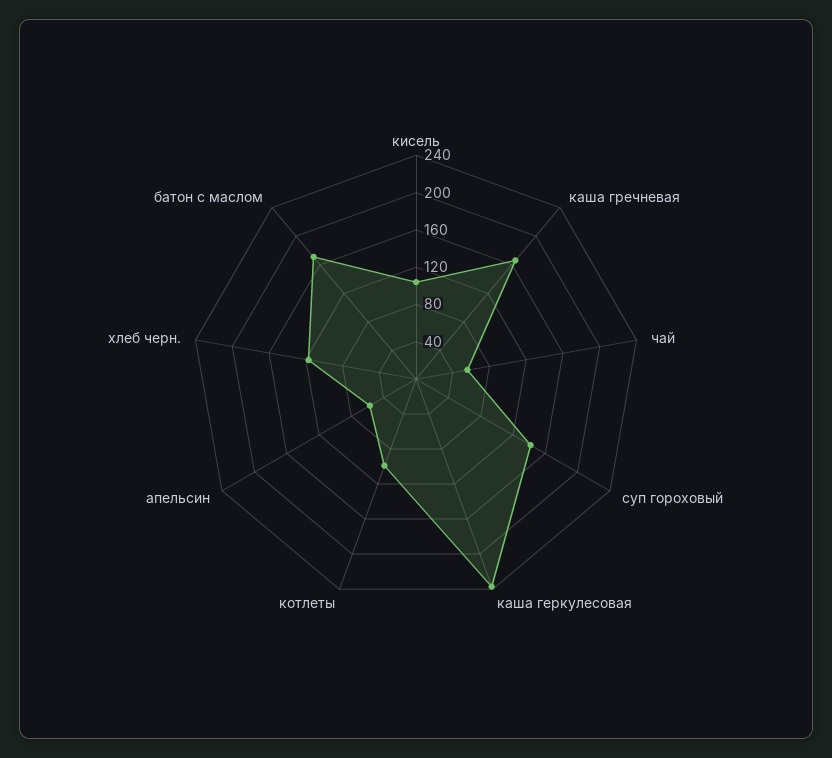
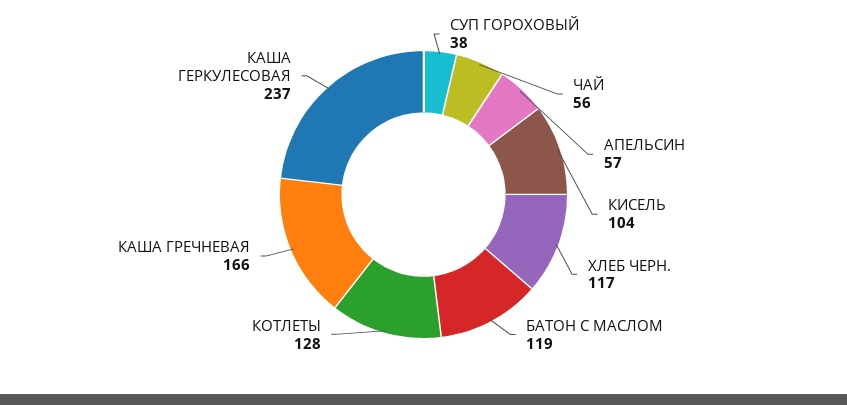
  {
    "кисель": 104,
    "каша гречневая": 166,
    "чай": 56,
-   "суп гороховый": 140,
+   "суп гороховый": 38,
    "каша геркулесовая": 237,
-   "котлеты": 100,
+   "котлеты": 128,
    "апельсин": 57,
    "хлеб черн.": 117,
-   "батон с маслом": 170
+   "батон с маслом": 119
  }

